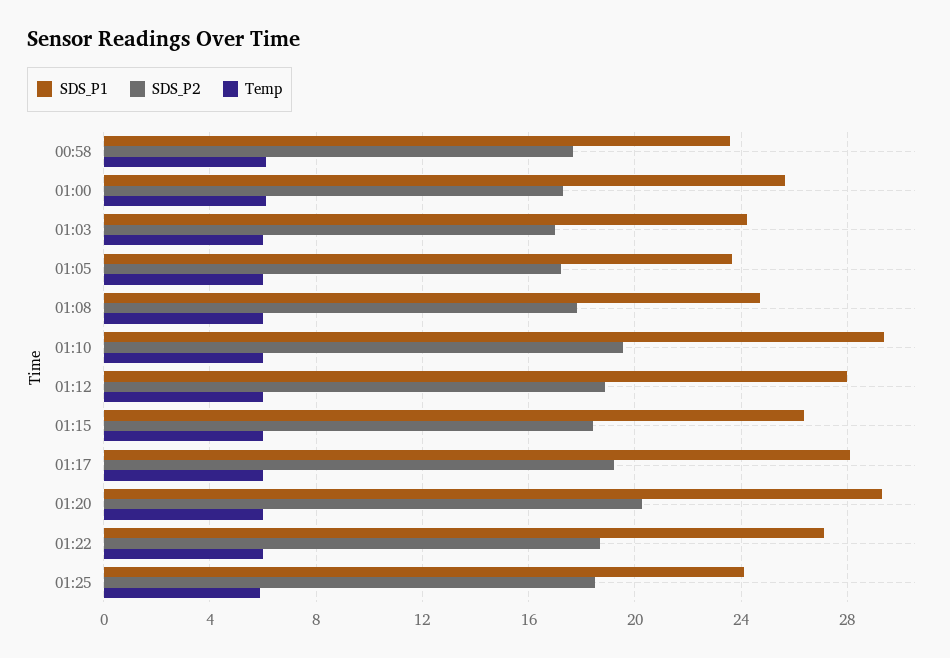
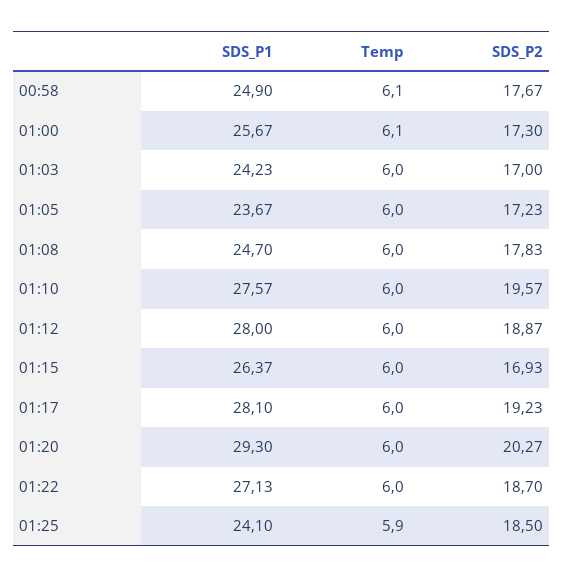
  {
    "SDS_P1": {
-     "00:58": 23.5,
+     "00:58": 24.9,
      "01:00": 25.67,
      "01:03": 24.23,
      "01:05": 23.67,
      "01:08": 24.7,
-     "01:10": 29.5,
+     "01:10": 27.57,
      "01:12": 28,
      "01:15": 26.37,
      "01:17": 28.1,
      "01:20": 29.3,
      "01:22": 27.13,
      "01:25": 24.1
    },
    "SDS_P2": {
      "00:58": 17.67,
      "01:00": 17.3,
      "01:03": 17,
      "01:05": 17.23,
      "01:08": 17.83,
      "01:10": 19.57,
      "01:12": 18.87,
-     "01:15": 18.5,
+     "01:15": 16.93,
      "01:17": 19.23,
      "01:20": 20.27,
      "01:22": 18.7,
      "01:25": 18.5
    },
    "Temp": {
      "00:58": 6.1,
      "01:00": 6.1,
      "01:03": 6,
      "01:05": 6,
      "01:08": 6,
      "01:10": 6,
      "01:12": 6,
      "01:15": 6,
      "01:17": 6,
      "01:20": 6,
      "01:22": 6,
      "01:25": 5.9
    }
  }

